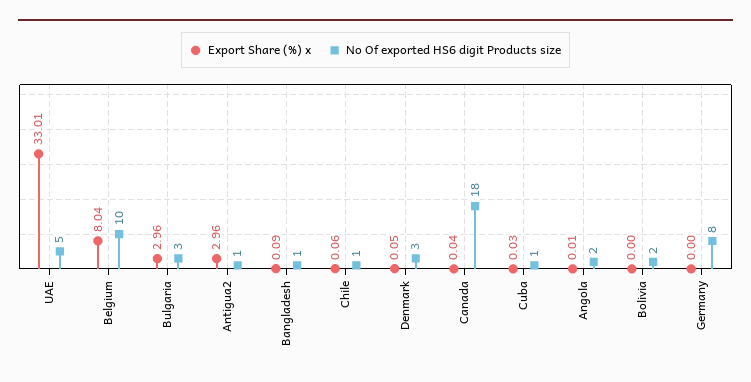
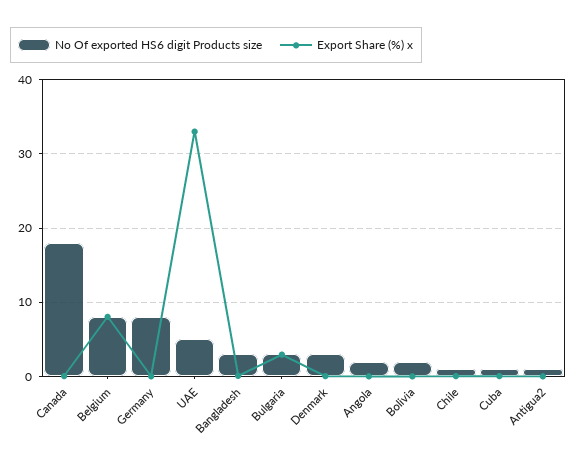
  {
    "Export Share (%) x": {
      "UAE": 33.01,
      "Belgium": 8.04,
      "Bulgaria": 2.96,
-     "Antigua2": 2.96,
+     "Antigua2": 0,
      "Bangladesh": 0.09,
      "Chile": 0.06,
      "Denmark": 0.05,
      "Canada": 0.04,
      "Cuba": 0.03,
      "Angola": 0.01,
      "Bolivia": 0,
      "Germany": 0
    },
    "No Of exported HS6 digit Products size": {
      "UAE": 5,
-     "Belgium": 10,
+     "Belgium": 8,
      "Bulgaria": 3,
      "Antigua2": 1,
-     "Bangladesh": 1,
+     "Bangladesh": 3,
      "Chile": 1,
      "Denmark": 3,
      "Canada": 18,
      "Cuba": 1,
      "Angola": 2,
      "Bolivia": 2,
      "Germany": 8
    }
  }

